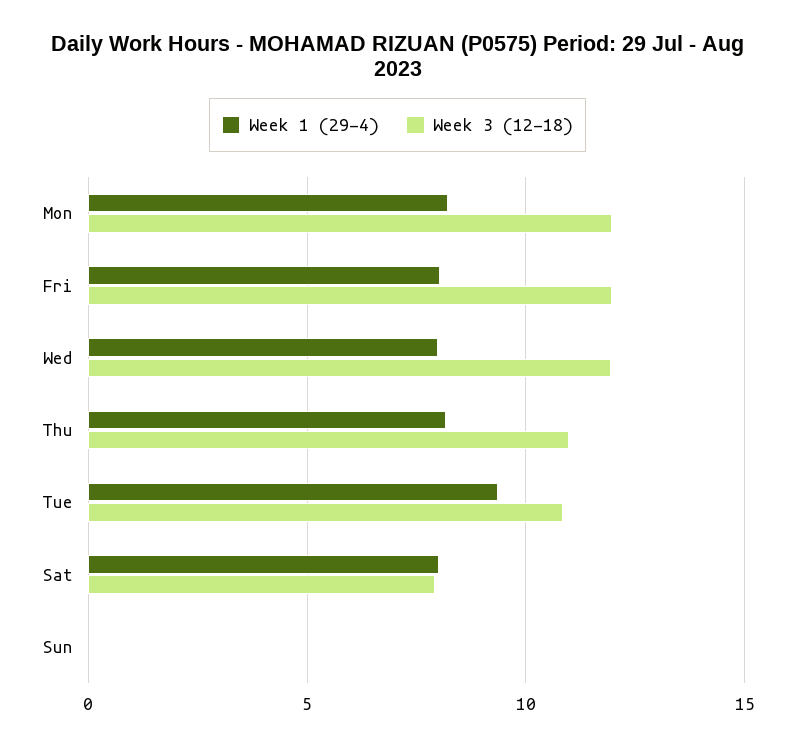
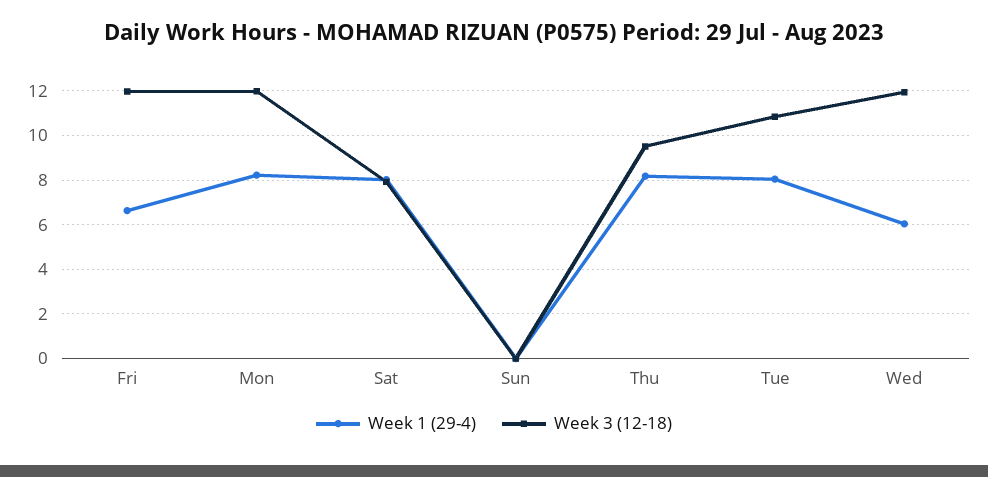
  {
    "Week 1 (29-4)": {
      "Mon": 8,
-     "Fri": 8,
+     "Fri": 6.5,
-     "Wed": 8,
+     "Wed": 6,
      "Thu": 8,
-     "Tue": 9.5,
+     "Tue": 8,
      "Sat": 8,
      "Sun": 0
    },
    "Week 3 (12-18)": {
      "Mon": 12,
      "Fri": 12,
      "Wed": 12,
-     "Thu": 11,
+     "Thu": 9.5,
      "Tue": 11,
      "Sat": 8,
      "Sun": 0
    }
  }

